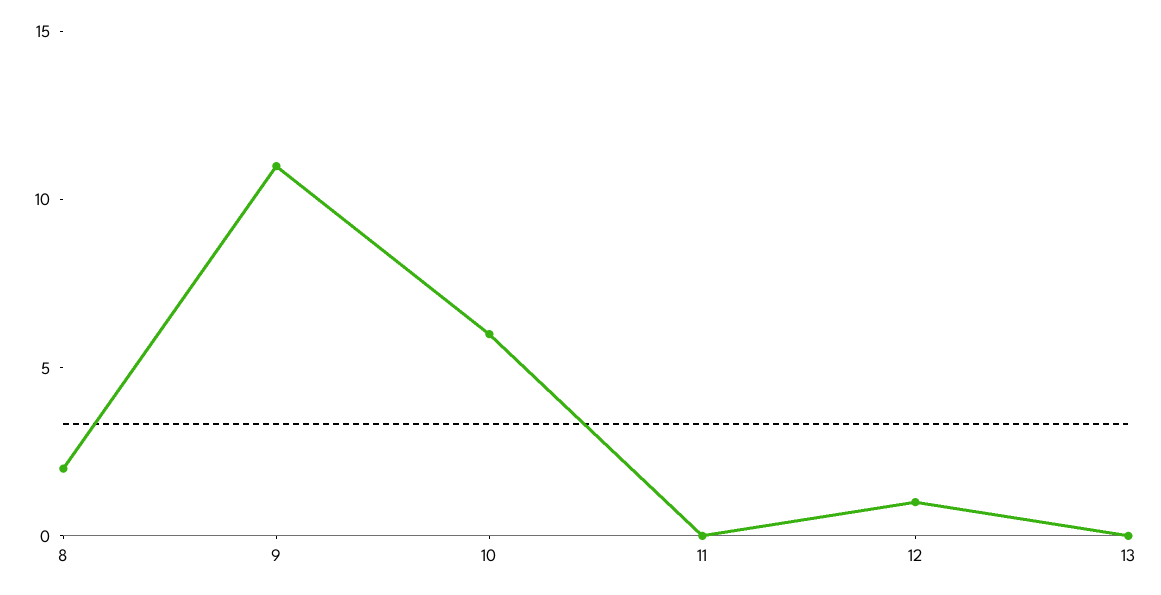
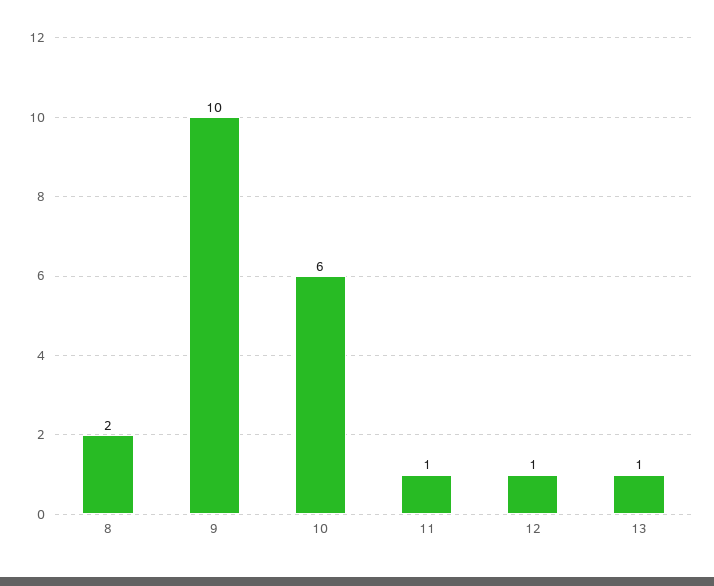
  {
    "8": 2,
-   "9": 11,
+   "9": 10,
    "10": 6,
-   "11": 0,
+   "11": 1,
    "12": 1,
-   "13": 0
+   "13": 1
  }

